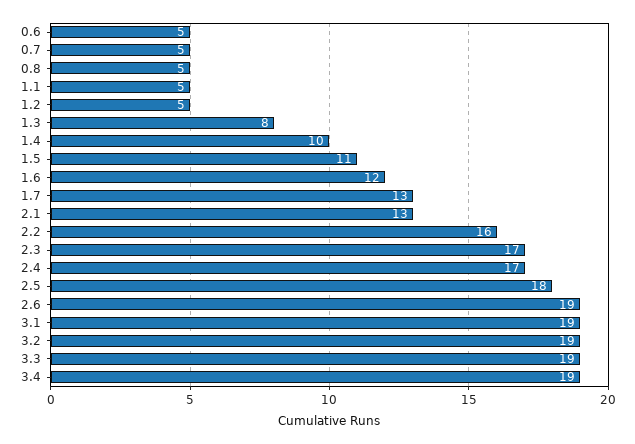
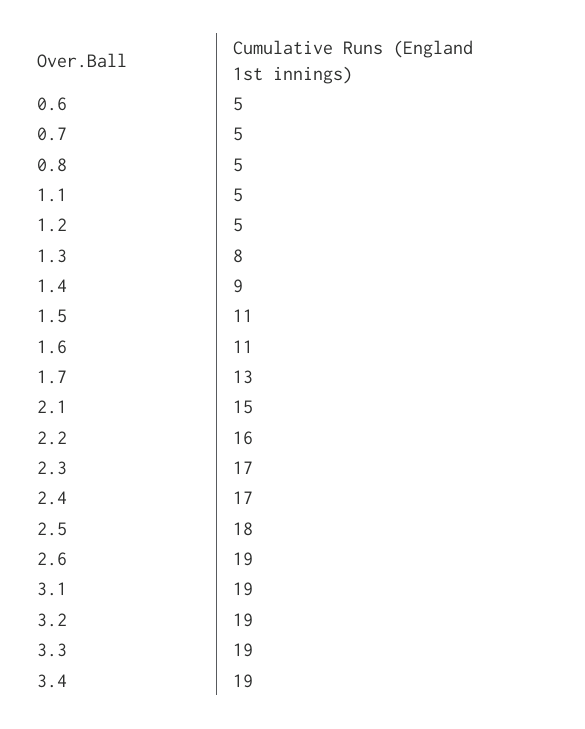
  {
    "0.6": 5,
    "0.7": 5,
    "0.8": 5,
    "1.1": 5,
    "1.2": 5,
    "1.3": 8,
-   "1.4": 10,
+   "1.4": 9,
    "1.5": 11,
-   "1.6": 12,
+   "1.6": 11,
    "1.7": 13,
-   "2.1": 13,
+   "2.1": 15,
    "2.2": 16,
    "2.3": 17,
    "2.4": 17,
    "2.5": 18,
    "2.6": 19,
    "3.1": 19,
    "3.2": 19,
    "3.3": 19,
    "3.4": 19
  }

